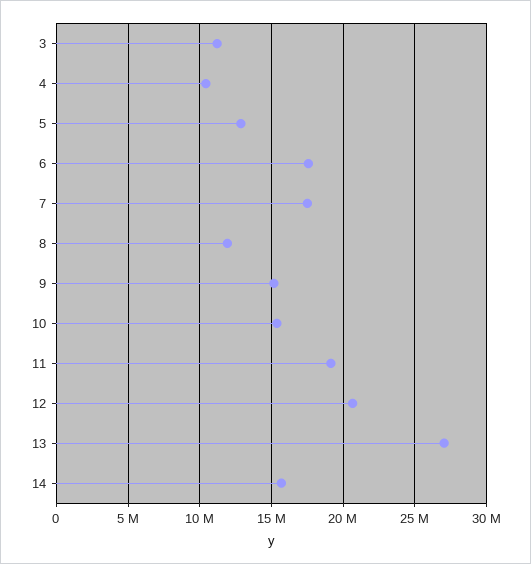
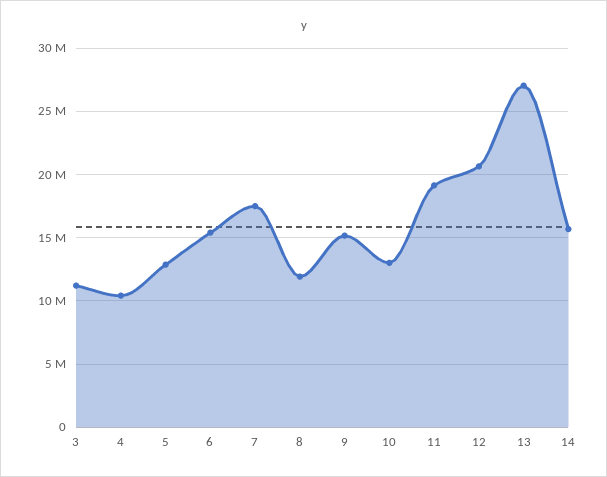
  {
    "3": 11000000,
    "4": 10500000,
    "5": 13000000,
-   "6": 17500000,
+   "6": 15500000,
    "7": 17500000,
    "8": 12000000,
    "9": 15000000,
-   "10": 15500000,
+   "10": 13000000,
    "11": 19000000,
    "12": 20500000,
    "13": 27000000,
    "14": 15500000
  }

